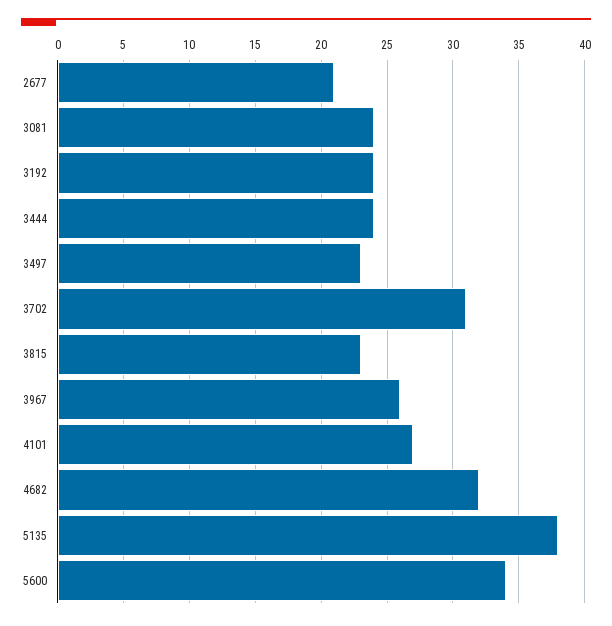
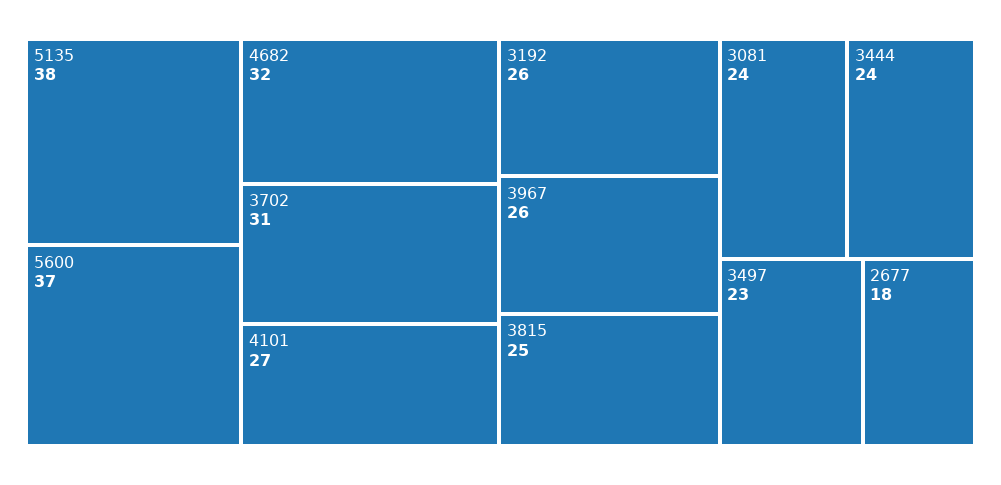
  {
-   "2677": 21,
+   "2677": 18,
    "3081": 24,
-   "3192": 24,
+   "3192": 26,
    "3444": 24,
    "3497": 23,
    "3702": 31,
-   "3815": 23,
+   "3815": 25,
    "3967": 26,
    "4101": 27,
    "4682": 32,
    "5135": 38,
-   "5600": 34
+   "5600": 37
  }

